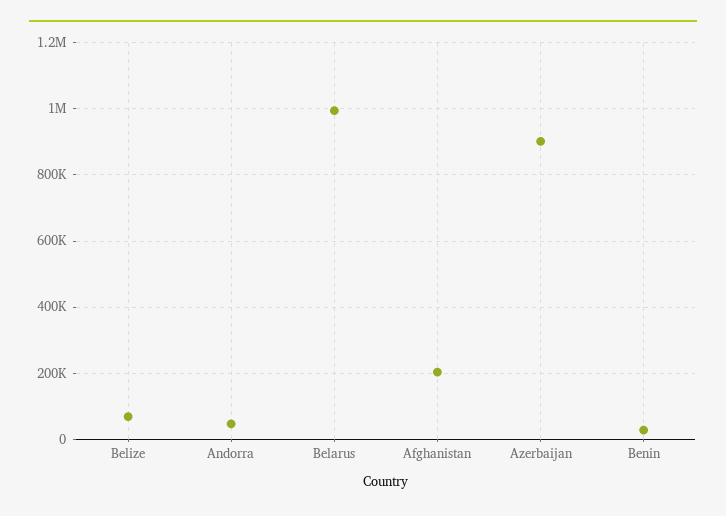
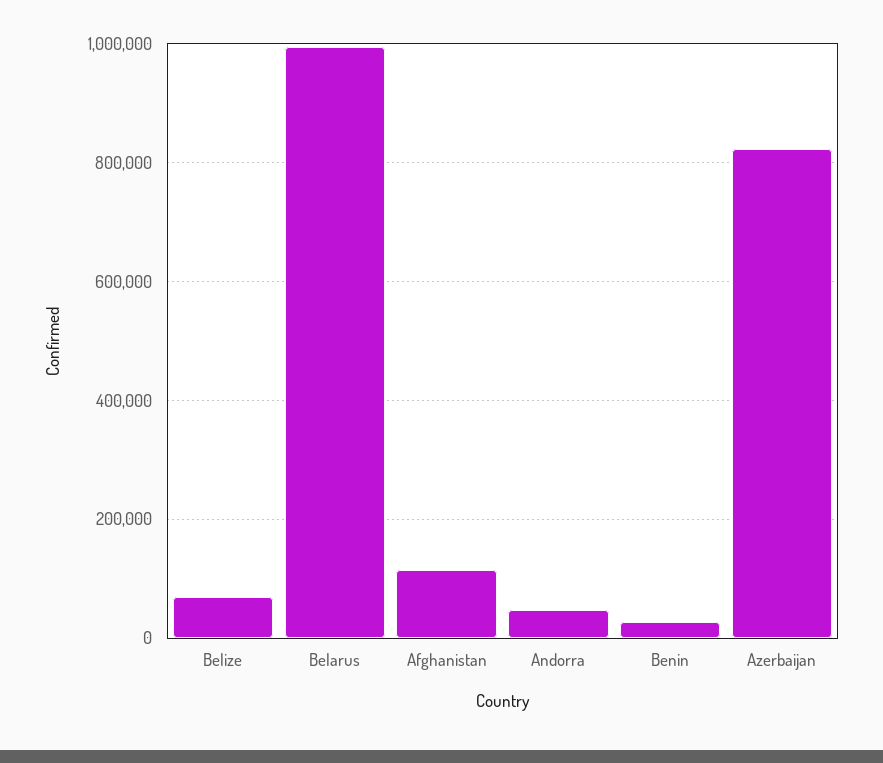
  {
    "Belize": 60000,
    "Andorra": 40000,
    "Belarus": 1000000,
-   "Afghanistan": 200000,
+   "Afghanistan": 120000,
-   "Azerbaijan": 900000,
+   "Azerbaijan": 820000,
    "Benin": 20000
  }

